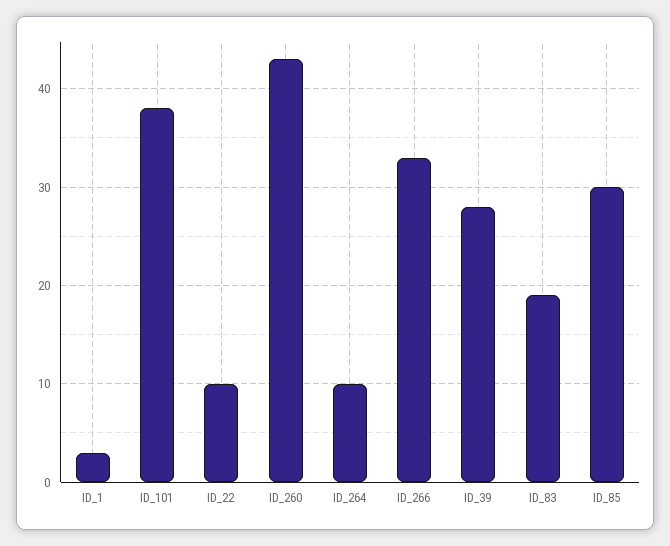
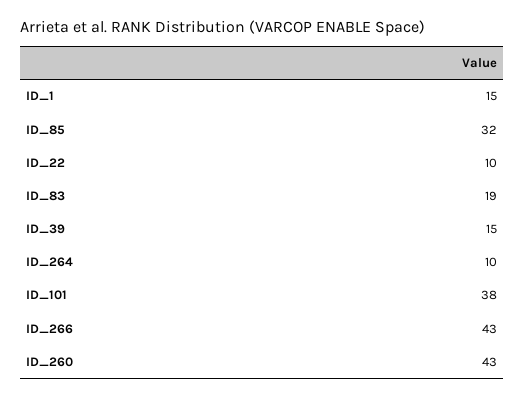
  {
-   "ID_1": 3,
+   "ID_1": 15,
    "ID_101": 38,
    "ID_22": 10,
    "ID_260": 43,
    "ID_264": 10,
-   "ID_266": 33,
+   "ID_266": 43,
-   "ID_39": 28,
+   "ID_39": 15,
    "ID_83": 19,
-   "ID_85": 30
+   "ID_85": 32
  }

